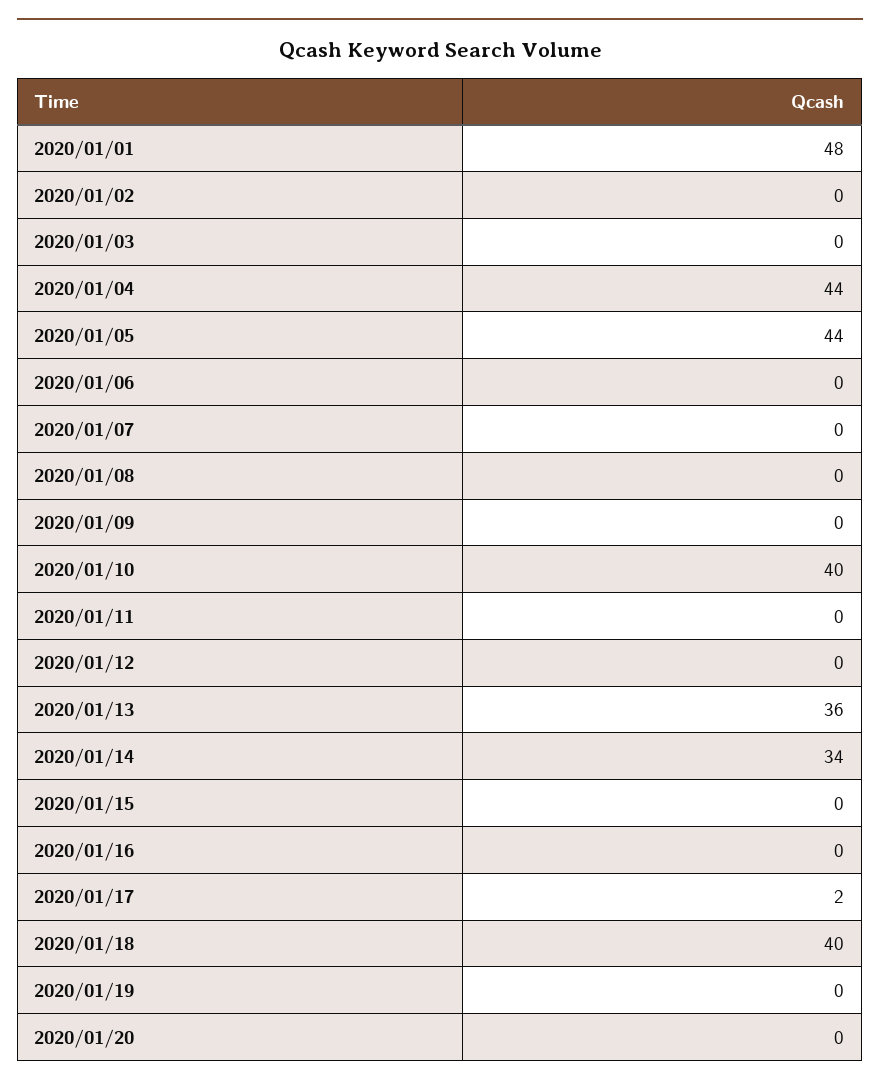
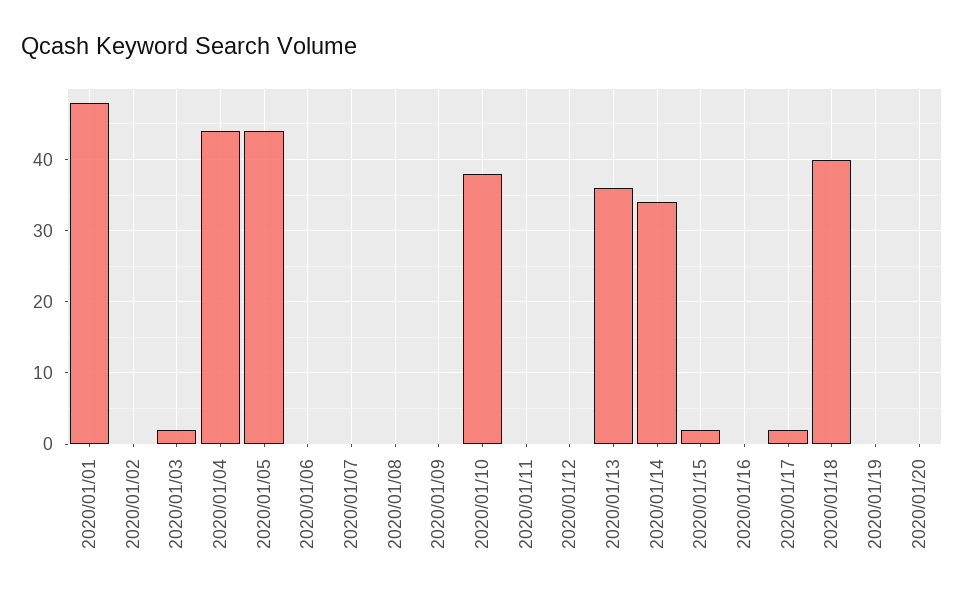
  {
    "2020/01/01": 48,
    "2020/01/02": 0,
-   "2020/01/03": 0,
+   "2020/01/03": 2,
    "2020/01/04": 44,
    "2020/01/05": 44,
    "2020/01/06": 0,
    "2020/01/07": 0,
    "2020/01/08": 0,
    "2020/01/09": 0,
-   "2020/01/10": 40,
+   "2020/01/10": 38,
    "2020/01/11": 0,
    "2020/01/12": 0,
    "2020/01/13": 36,
    "2020/01/14": 34,
-   "2020/01/15": 0,
+   "2020/01/15": 2,
    "2020/01/16": 0,
    "2020/01/17": 2,
    "2020/01/18": 40,
    "2020/01/19": 0,
    "2020/01/20": 0
  }

